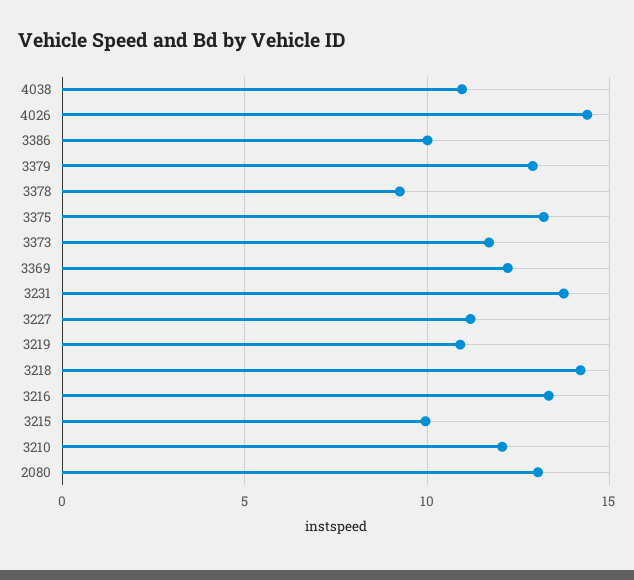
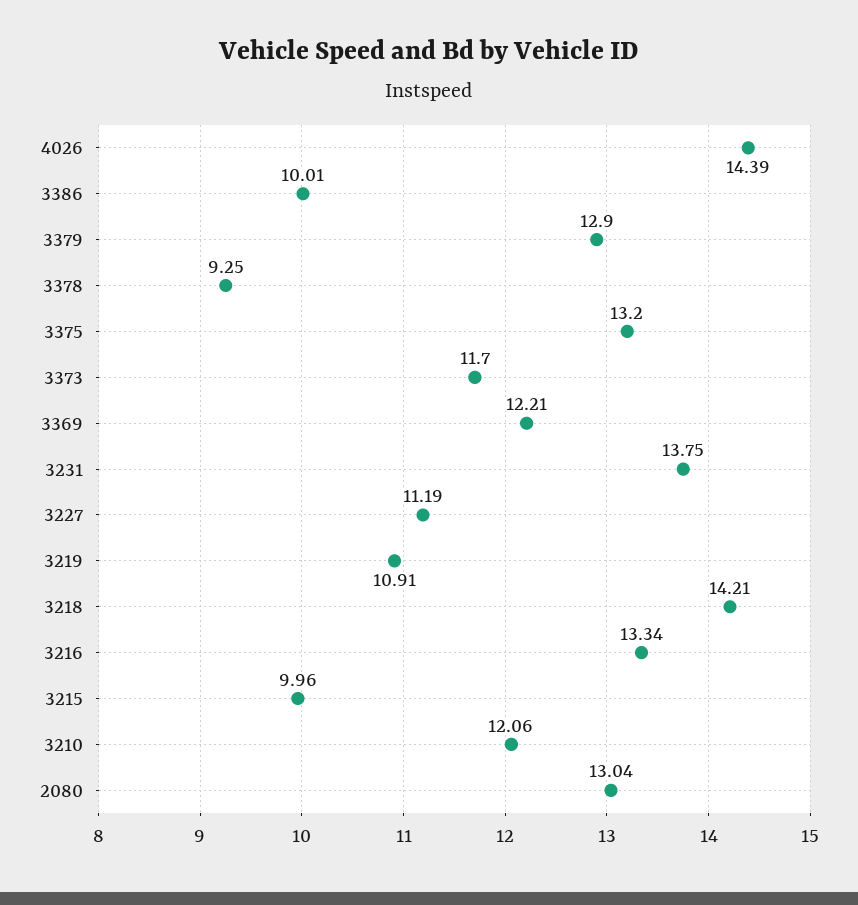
  {
-   "4038": 11,
    "4026": 14.39,
    "3386": 10.01,
    "3379": 12.9,
    "3378": 9.25,
    "3375": 13.2,
    "3373": 11.7,
    "3369": 12.21,
    "3231": 13.75,
    "3227": 11.19,
    "3219": 10.91,
    "3218": 14.21,
    "3216": 13.34,
    "3215": 9.96,
    "3210": 12.06,
    "2080": 13.04
  }

